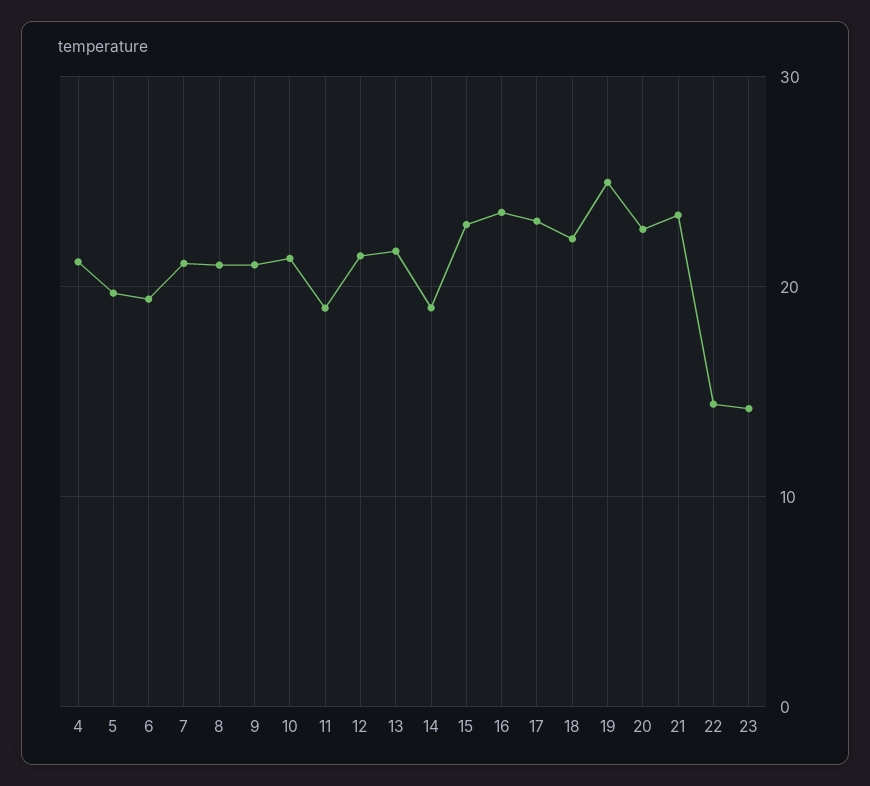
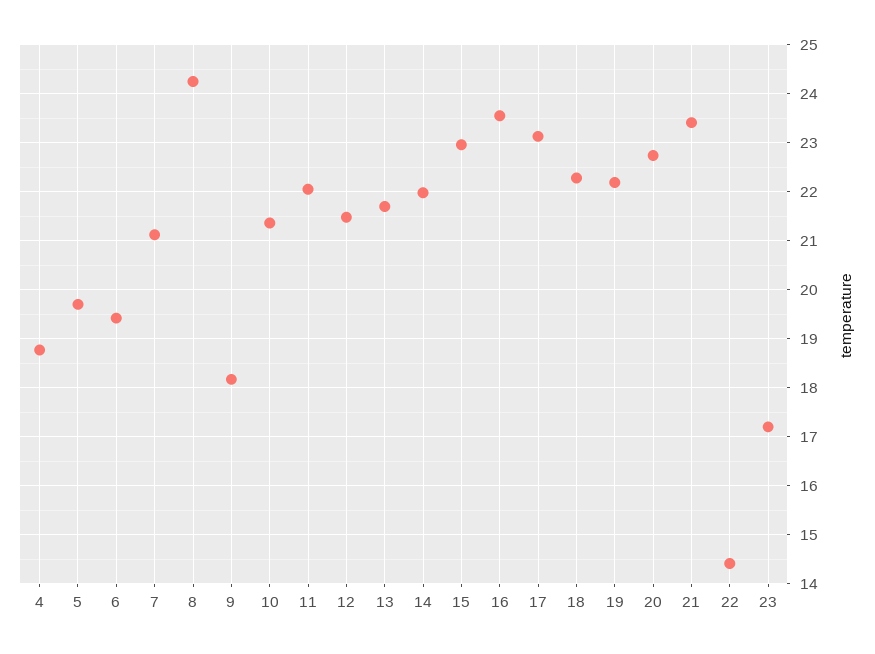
  {
-   "4": 21,
+   "4": 18.8,
    "5": 19.8,
    "6": 19.4,
    "7": 21.2,
-   "8": 21,
+   "8": 24.2,
-   "9": 21,
+   "9": 18.2,
    "10": 21.4,
-   "11": 19,
+   "11": 22,
    "12": 21.4,
    "13": 21.8,
-   "14": 19,
+   "14": 22,
    "15": 23,
    "16": 23.6,
    "17": 23.2,
    "18": 22.2,
-   "19": 25,
+   "19": 22.2,
    "20": 22.8,
    "21": 23.4,
    "22": 14.4,
-   "23": 14
+   "23": 17.2
  }

